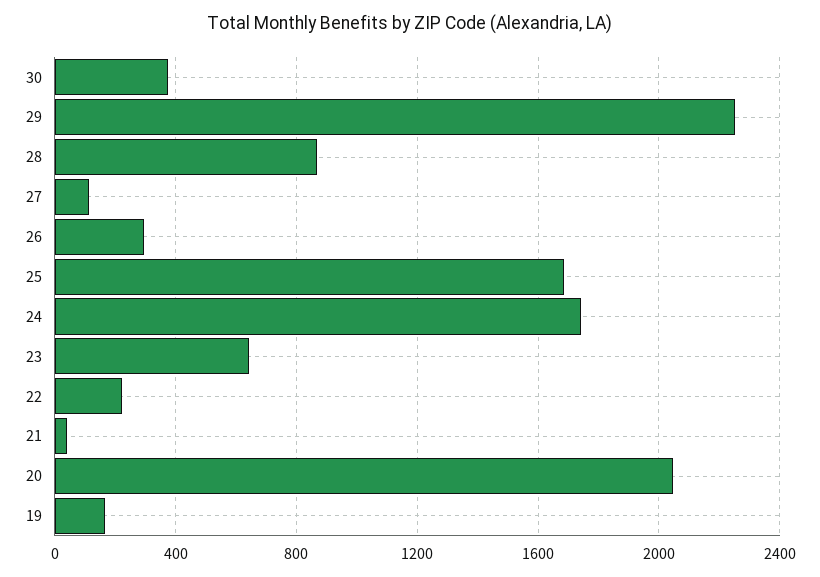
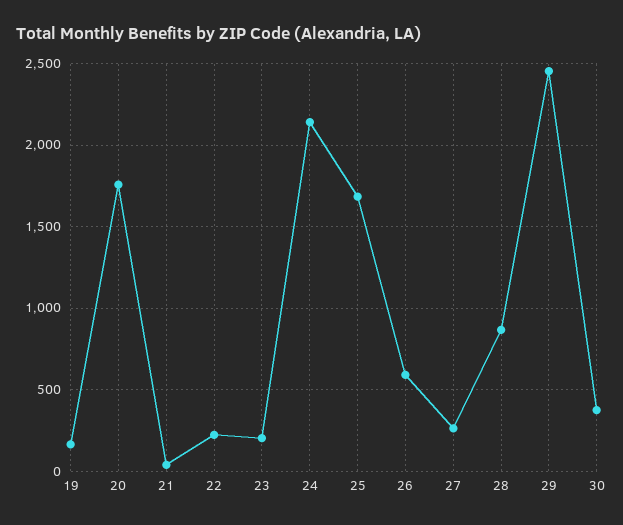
  {
    "30": 400,
-   "29": 2250,
+   "29": 2450,
    "28": 850,
-   "27": 100,
+   "27": 250,
-   "26": 300,
+   "26": 600,
    "25": 1700,
-   "24": 1750,
+   "24": 2150,
-   "23": 650,
+   "23": 200,
    "22": 200,
    "21": 50,
-   "20": 2050,
+   "20": 1750,
    "19": 150
  }

